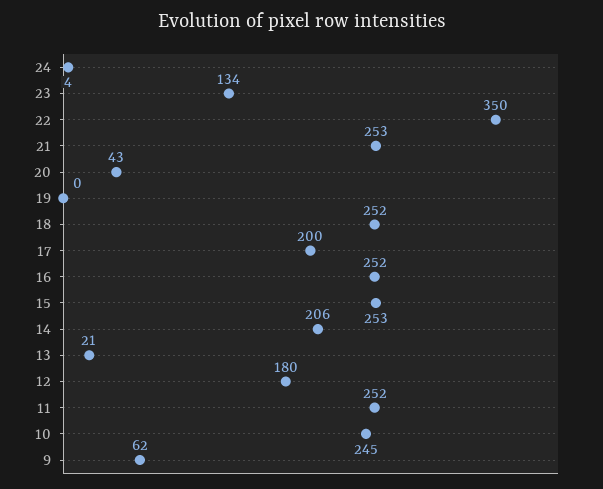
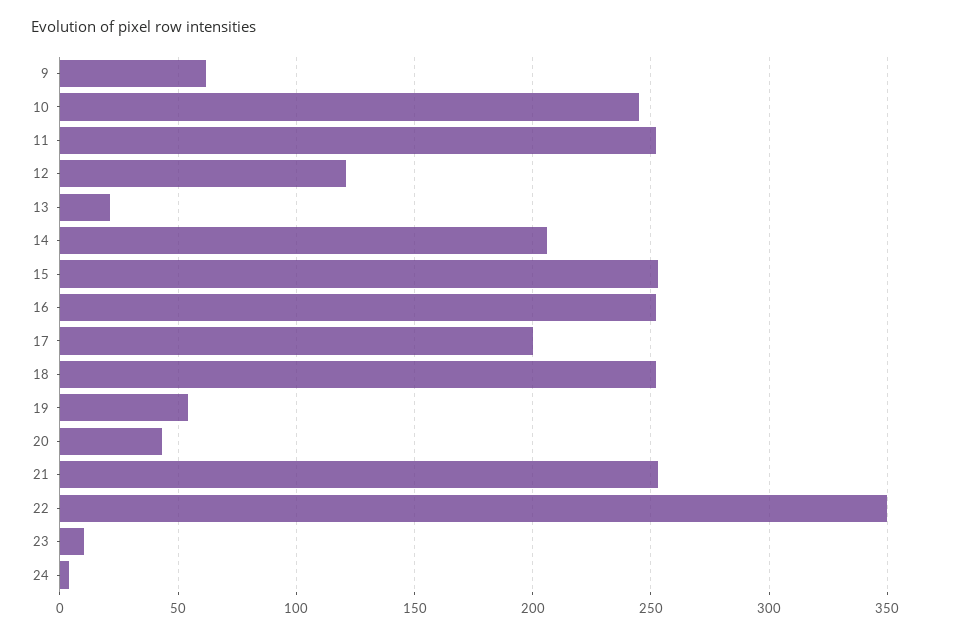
  {
    "24": 4,
-   "23": 134,
+   "23": 10,
    "22": 350,
    "21": 253,
    "20": 43,
-   "19": 0,
+   "19": 55,
    "18": 252,
    "17": 200,
    "16": 252,
    "15": 253,
    "14": 206,
    "13": 21,
-   "12": 180,
+   "12": 120,
    "11": 252,
    "10": 245,
    "9": 62
  }

